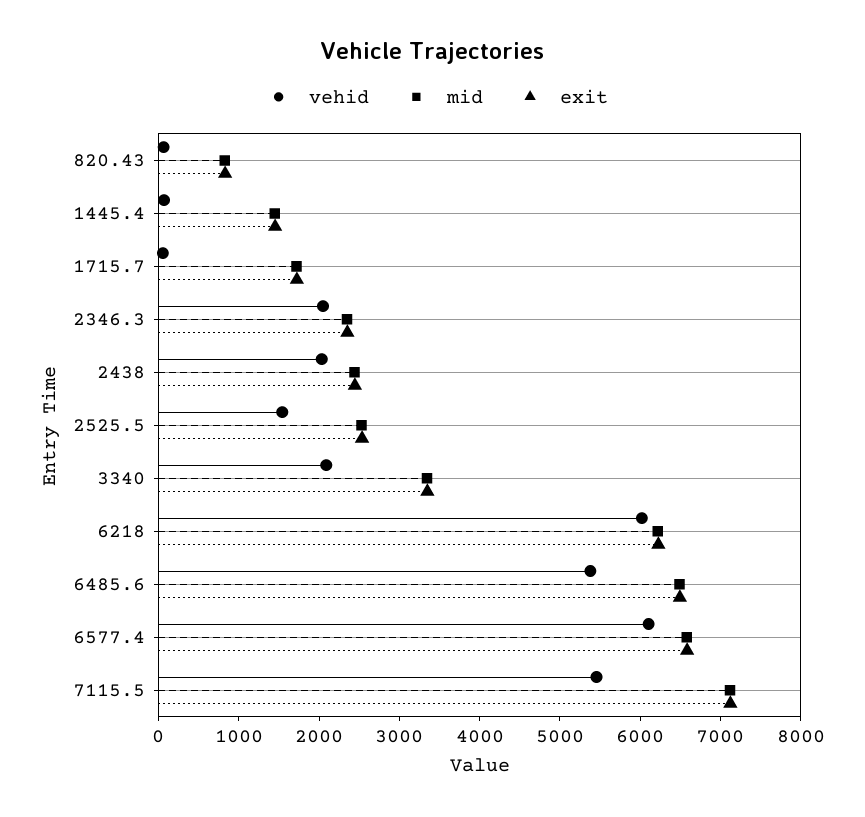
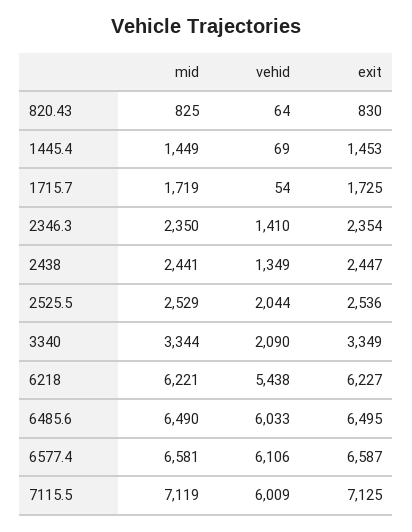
  {
    "vehid": {
      "820.43": 64,
      "1445.4": 69,
      "1715.7": 54,
-     "2346.3": 2000,
+     "2346.3": 1410,
-     "2438": 2000,
+     "2438": 1349,
-     "2525.5": 1600,
+     "2525.5": 2044,
      "3340": 2090,
-     "6218": 6000,
+     "6218": 5438,
-     "6485.6": 5400,
+     "6485.6": 6033,
      "6577.4": 6106,
-     "7115.5": 5400
+     "7115.5": 6009
    },
    "mid": {
      "820.43": 825,
      "1445.4": 1449,
      "1715.7": 1719,
      "2346.3": 2350,
      "2438": 2441,
      "2525.5": 2529,
      "3340": 3344,
      "6218": 6221,
      "6485.6": 6490,
      "6577.4": 6581,
      "7115.5": 7119
    },
    "exit": {
      "820.43": 830,
      "1445.4": 1453,
      "1715.7": 1725,
      "2346.3": 2354,
      "2438": 2447,
      "2525.5": 2536,
      "3340": 3349,
      "6218": 6227,
      "6485.6": 6495,
      "6577.4": 6587,
      "7115.5": 7125
    }
  }

